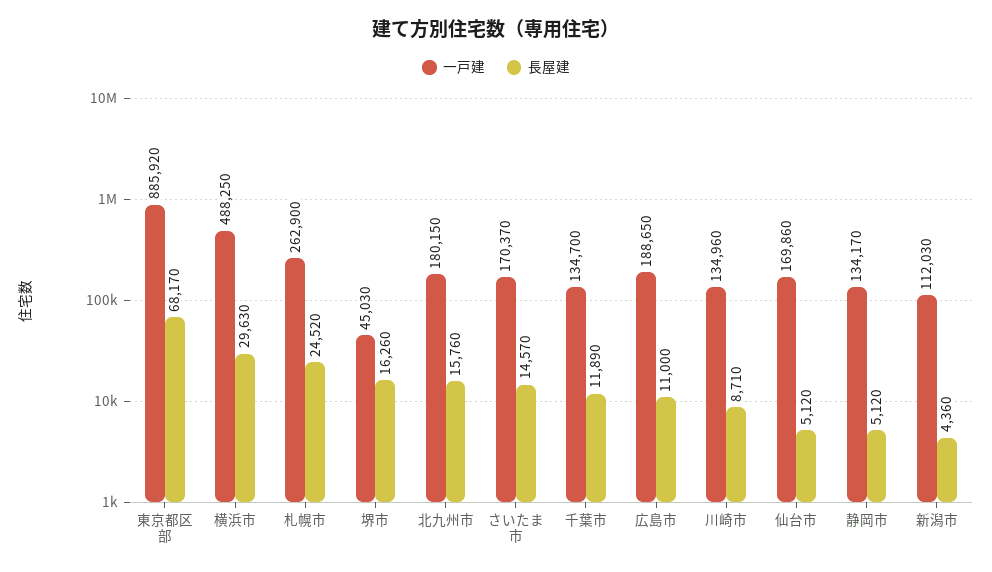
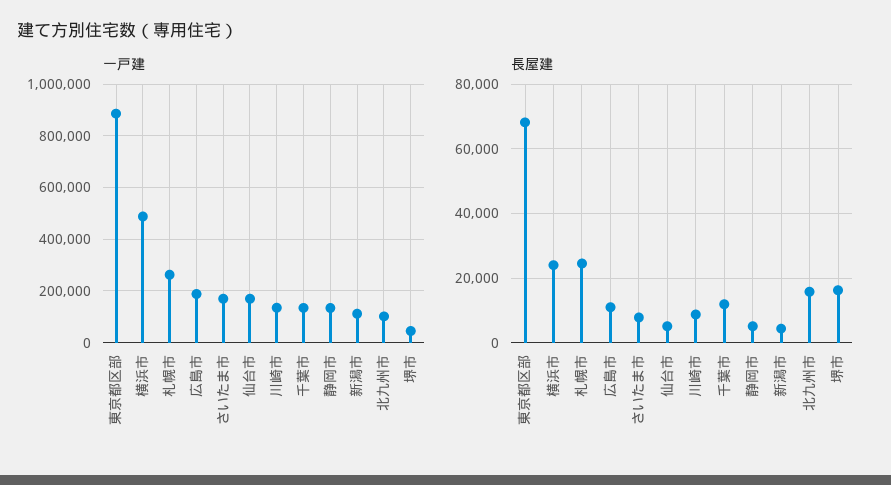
  {
    "一戸建": {
      "東京都区部": 885920,
      "横浜市": 488250,
      "札幌市": 262900,
      "堺市": 45030,
-     "北九州市": 180150,
+     "北九州市": 100000,
      "さいたま市": 170370,
      "千葉市": 134700,
      "広島市": 188650,
      "川崎市": 134960,
      "仙台市": 169860,
      "静岡市": 134170,
      "新潟市": 112030
    },
    "長屋建": {
      "東京都区部": 68170,
-     "横浜市": 29630,
+     "横浜市": 24000,
      "札幌市": 24520,
      "堺市": 16260,
      "北九州市": 15760,
-     "さいたま市": 14570,
+     "さいたま市": 8000,
      "千葉市": 11890,
      "広島市": 11000,
      "川崎市": 8710,
      "仙台市": 5120,
      "静岡市": 5120,
      "新潟市": 4360
    }
  }

